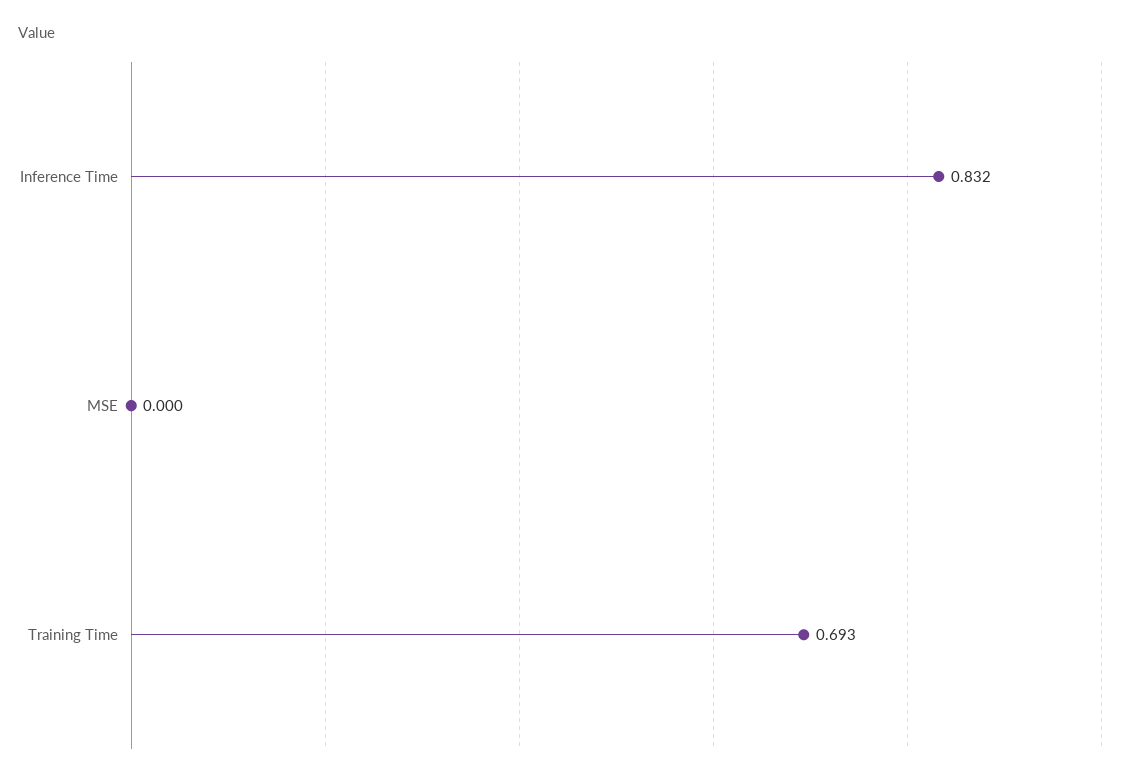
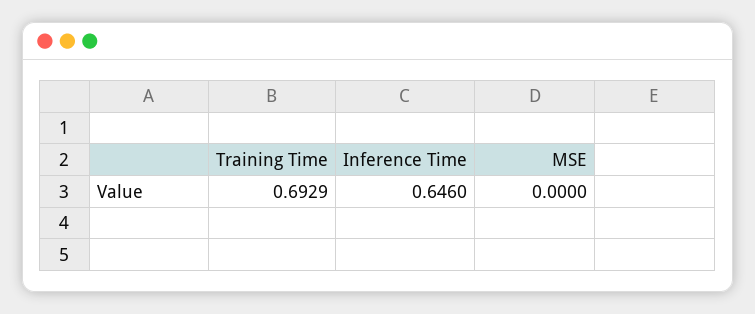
  {
-   "Inference Time": 0.832,
+   "Inference Time": 0.646,
    "MSE": 0,
    "Training Time": 0.6929
  }

